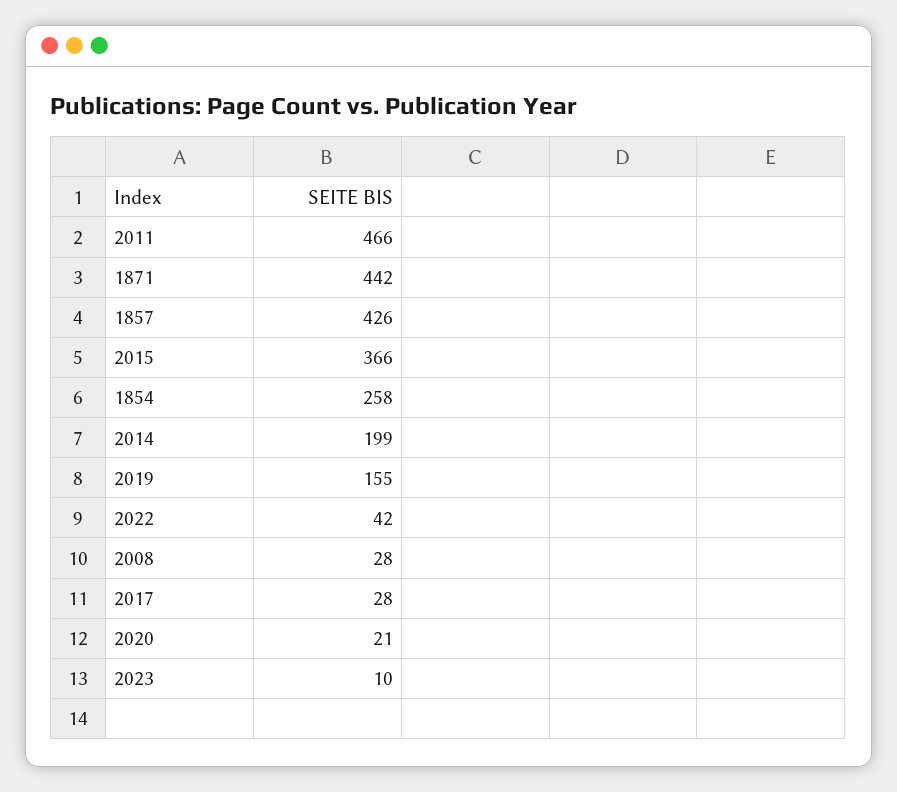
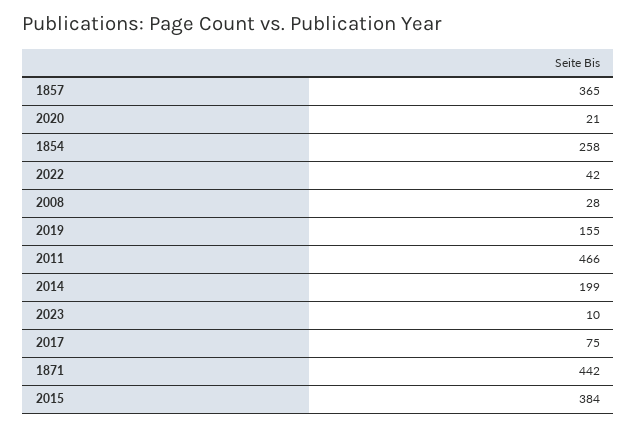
  {
    "2011": 466,
    "1871": 442,
-   "1857": 426,
+   "1857": 365,
-   "2015": 366,
+   "2015": 384,
    "1854": 258,
    "2014": 199,
    "2019": 155,
    "2022": 42,
    "2008": 28,
-   "2017": 28,
+   "2017": 75,
    "2020": 21,
    "2023": 10
  }

